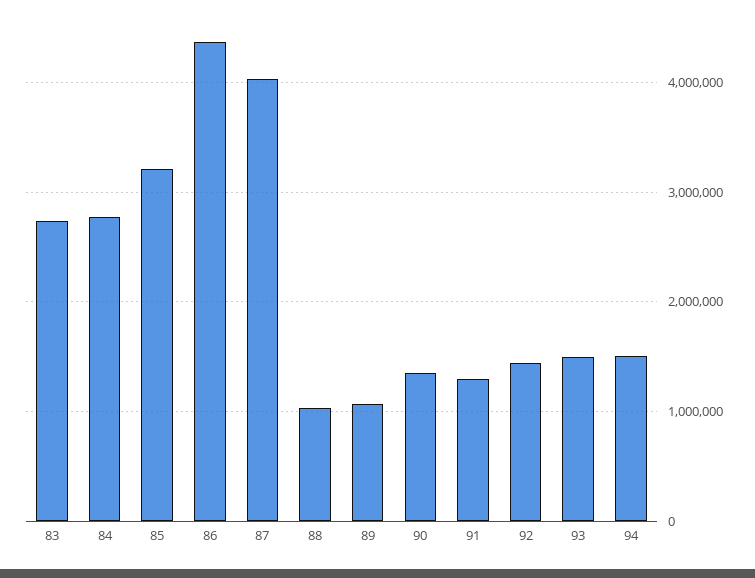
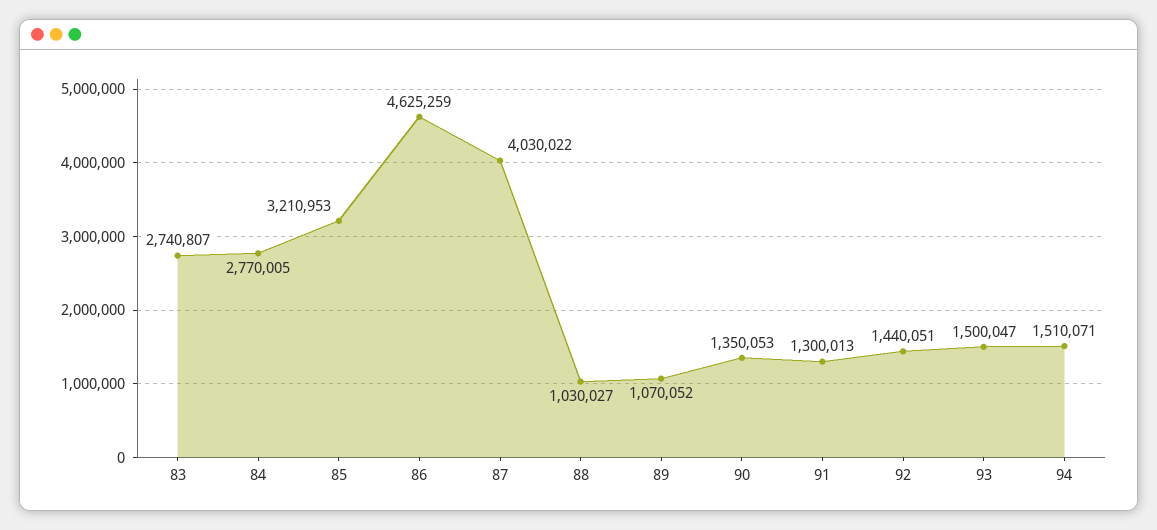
  {
    "83": 2740807,
    "84": 2770005,
    "85": 3210953,
-   "86": 4400000,
+   "86": 4625259,
    "87": 4030022,
    "88": 1030027,
    "89": 1070052,
    "90": 1350053,
    "91": 1300013,
    "92": 1440051,
    "93": 1500047,
    "94": 1510071
  }

